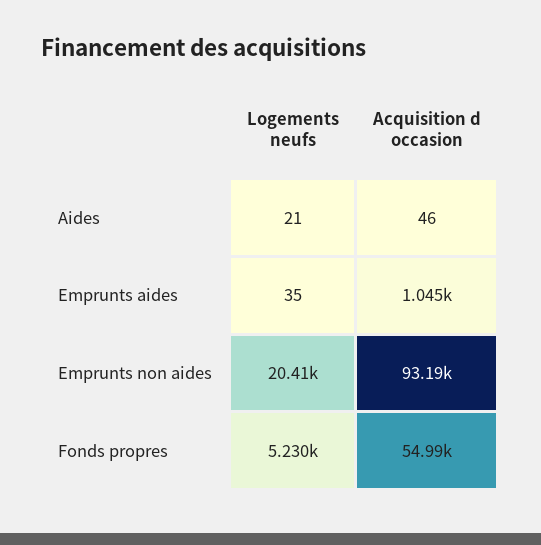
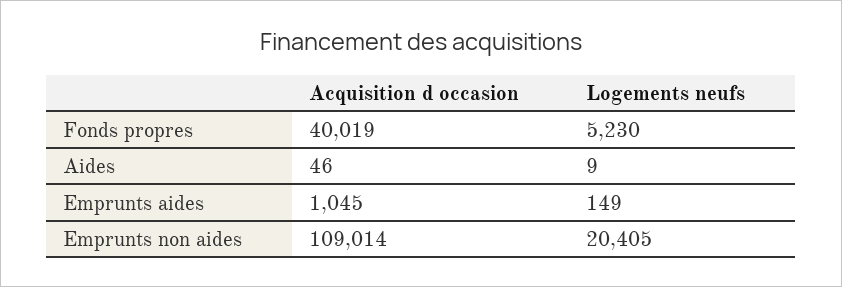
  {
    "Logements neufs": {
-     "Aides": 21,
+     "Aides": 9,
-     "Emprunts aides": 35,
+     "Emprunts aides": 149,
      "Emprunts non aides": 20405,
      "Fonds propres": 5230
    },
    "Acquisition d occasion": {
      "Aides": 46,
      "Emprunts aides": 1045,
-     "Emprunts non aides": 93190,
+     "Emprunts non aides": 109014,
-     "Fonds propres": 54990
+     "Fonds propres": 40019
    }
  }

